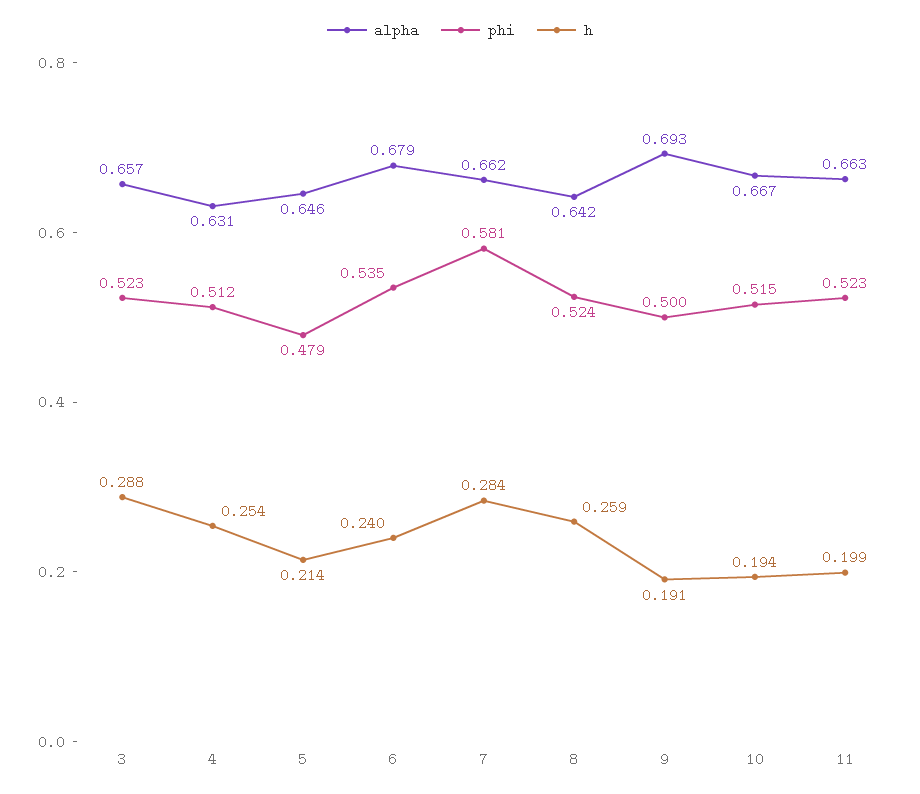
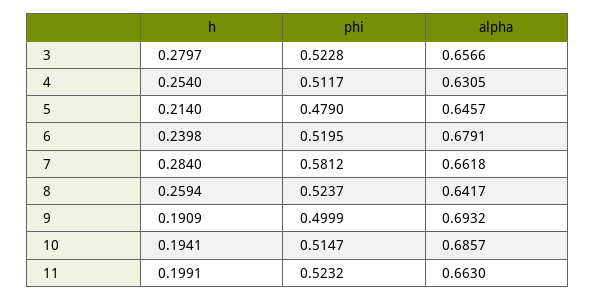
  {
    "alpha": {
      "3": 0.6566,
      "4": 0.6305,
      "5": 0.6457,
      "6": 0.6791,
      "7": 0.6618,
      "8": 0.6417,
      "9": 0.6932,
-     "10": 0.667,
+     "10": 0.6857,
      "11": 0.663
    },
    "phi": {
      "3": 0.5228,
      "4": 0.5117,
      "5": 0.479,
-     "6": 0.535,
+     "6": 0.5195,
      "7": 0.5812,
      "8": 0.5237,
      "9": 0.4999,
      "10": 0.5147,
      "11": 0.5232
    },
    "h": {
-     "3": 0.288,
+     "3": 0.2797,
      "4": 0.254,
      "5": 0.214,
      "6": 0.2398,
      "7": 0.284,
      "8": 0.2594,
      "9": 0.1909,
      "10": 0.1941,
      "11": 0.1991
    }
  }

